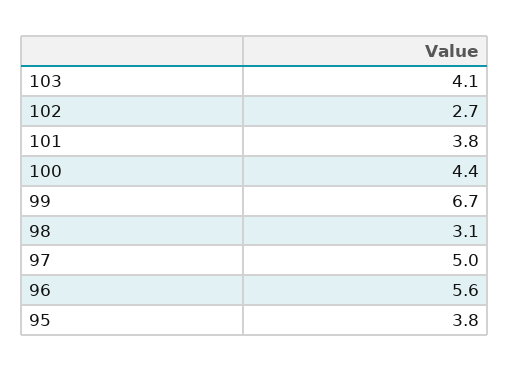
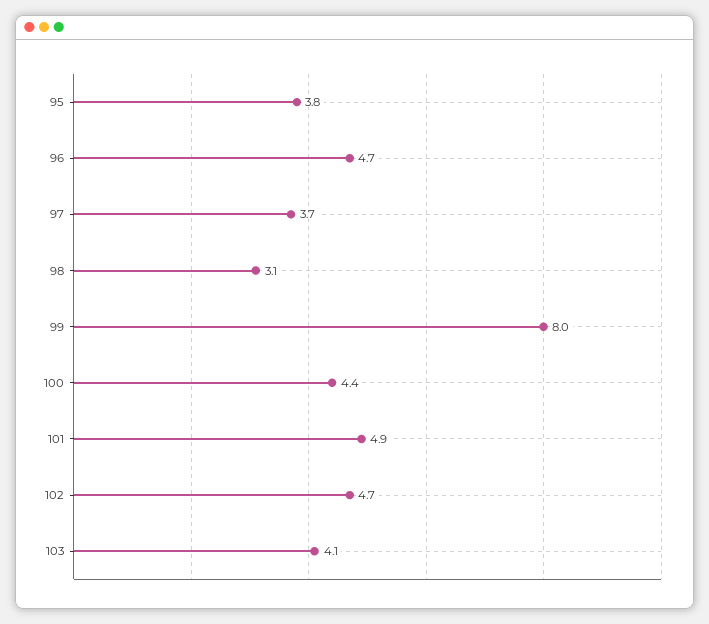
  {
    "103": 4.1,
-   "102": 2.7,
+   "102": 4.7,
-   "101": 3.8,
+   "101": 4.9,
    "100": 4.4,
-   "99": 6.7,
+   "99": 8,
    "98": 3.1,
-   "97": 5,
+   "97": 3.7,
-   "96": 5.6,
+   "96": 4.7,
    "95": 3.8
  }

